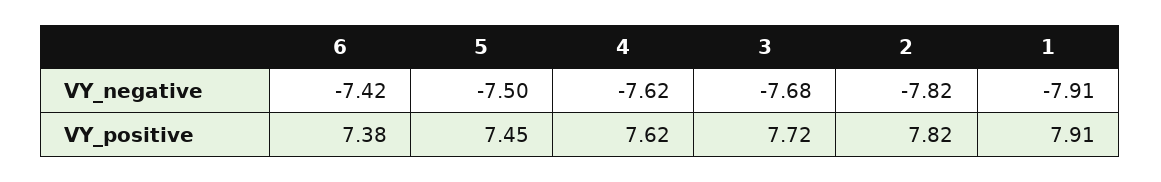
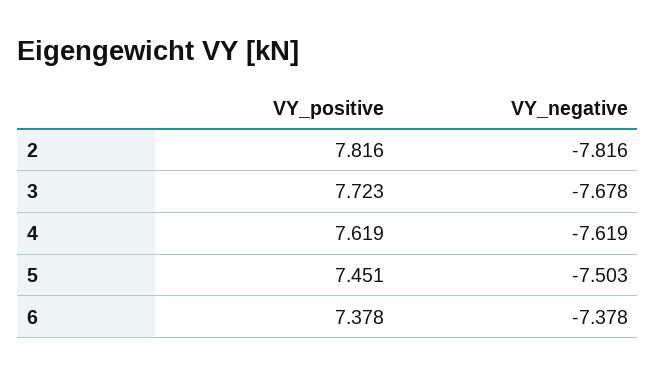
  {
    "6": {
-     "VY_negative": -7.42,
+     "VY_negative": -7.378,
      "VY_positive": 7.378
    },
    "5": {
      "VY_negative": -7.503,
      "VY_positive": 7.451
    },
    "4": {
      "VY_negative": -7.619,
      "VY_positive": 7.619
    },
    "3": {
      "VY_negative": -7.678,
      "VY_positive": 7.723
    },
    "2": {
      "VY_negative": -7.816,
      "VY_positive": 7.816
-   },
+   }
-   "1": {
-     "VY_negative": -7.91,
-     "VY_positive": 7.91
-   }
  }

